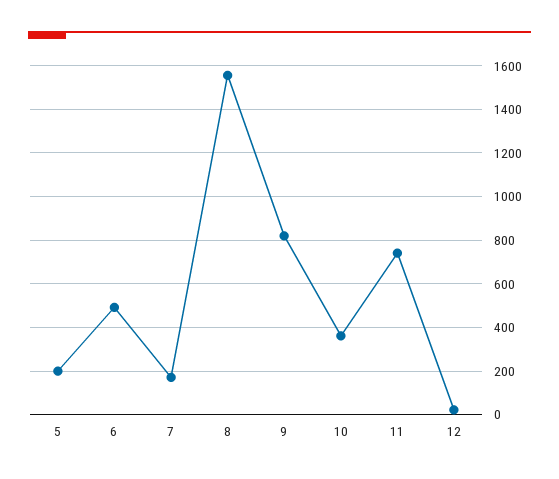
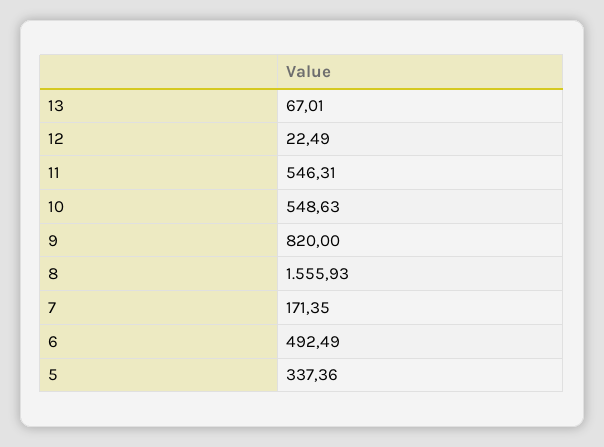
  {
-   "5": 200,
+   "5": 337.36,
    "6": 492.49,
    "7": 171.35,
    "8": 1555.93,
    "9": 820,
-   "10": 350,
+   "10": 548.63,
-   "11": 750,
+   "11": 546.31,
-   "12": 22.49
+   "12": 22.49,
+   "13": 67.01
  }

